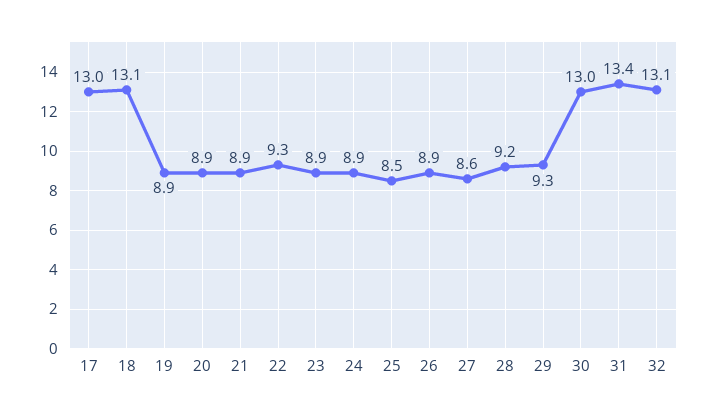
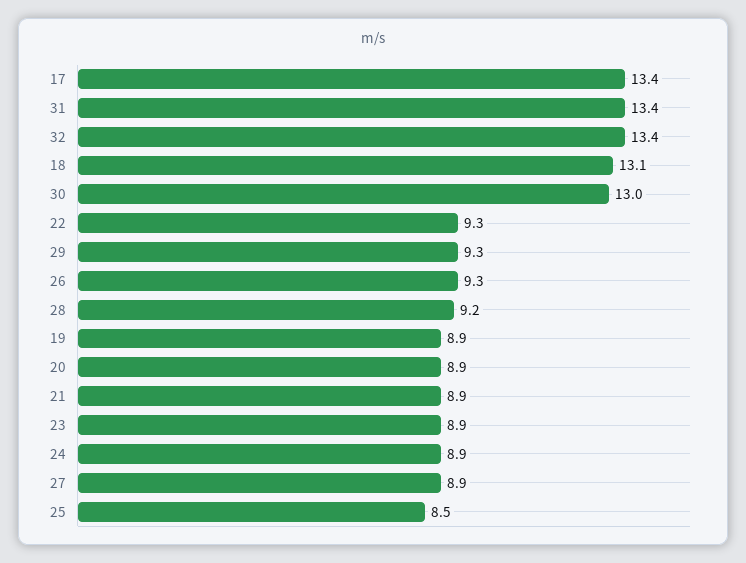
  {
-   "17": 13,
+   "17": 13.4,
    "18": 13.1,
    "19": 8.9,
    "20": 8.9,
    "21": 8.9,
    "22": 9.3,
    "23": 8.9,
    "24": 8.9,
    "25": 8.5,
-   "26": 8.9,
+   "26": 9.3,
-   "27": 8.6,
+   "27": 8.9,
    "28": 9.2,
    "29": 9.3,
    "30": 13,
    "31": 13.4,
-   "32": 13.1
+   "32": 13.4
  }

